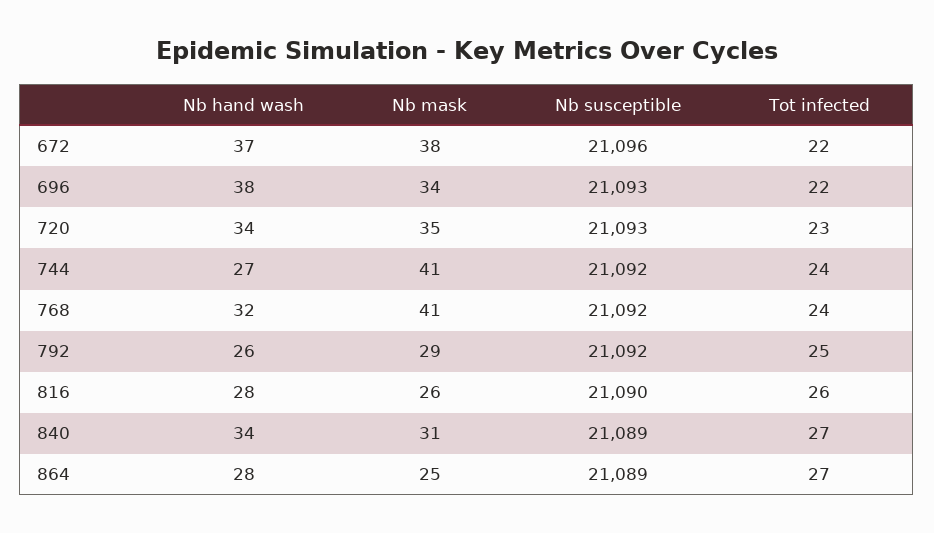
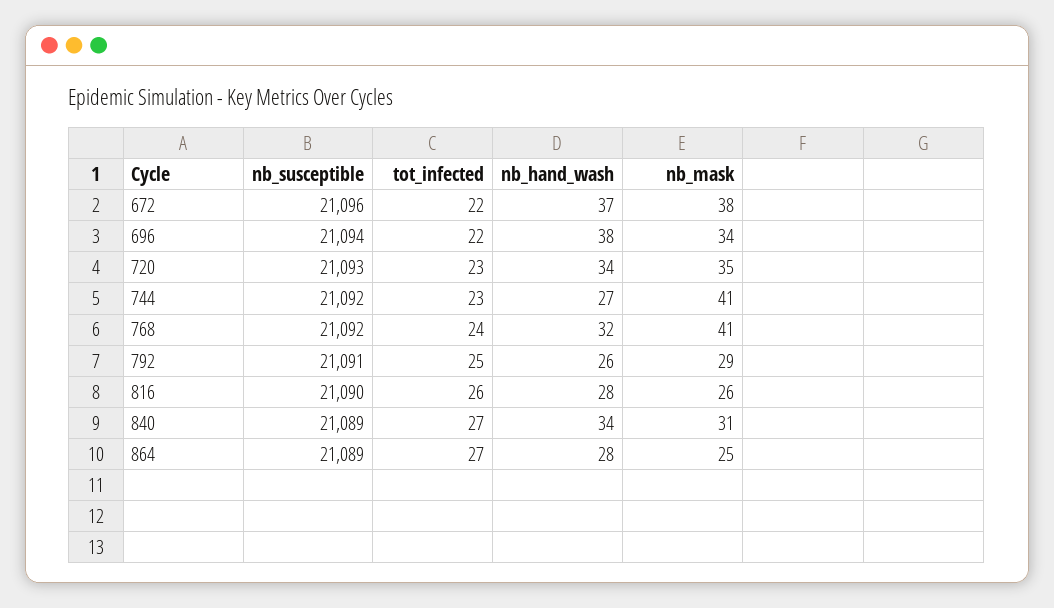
  {
    "Nb hand wash": {
      "672": 37,
      "696": 38,
      "720": 34,
      "744": 27,
      "768": 32,
      "792": 26,
      "816": 28,
      "840": 34,
      "864": 28
    },
    "Nb mask": {
      "672": 38,
      "696": 34,
      "720": 35,
      "744": 41,
      "768": 41,
      "792": 29,
      "816": 26,
      "840": 31,
      "864": 25
    },
    "Nb susceptible": {
      "672": 21096,
-     "696": 21093,
+     "696": 21094,
      "720": 21093,
      "744": 21092,
      "768": 21092,
-     "792": 21092,
+     "792": 21091,
      "816": 21090,
      "840": 21089,
      "864": 21089
    },
    "Tot infected": {
      "672": 22,
      "696": 22,
      "720": 23,
-     "744": 24,
+     "744": 23,
      "768": 24,
      "792": 25,
      "816": 26,
      "840": 27,
      "864": 27
    }
  }

